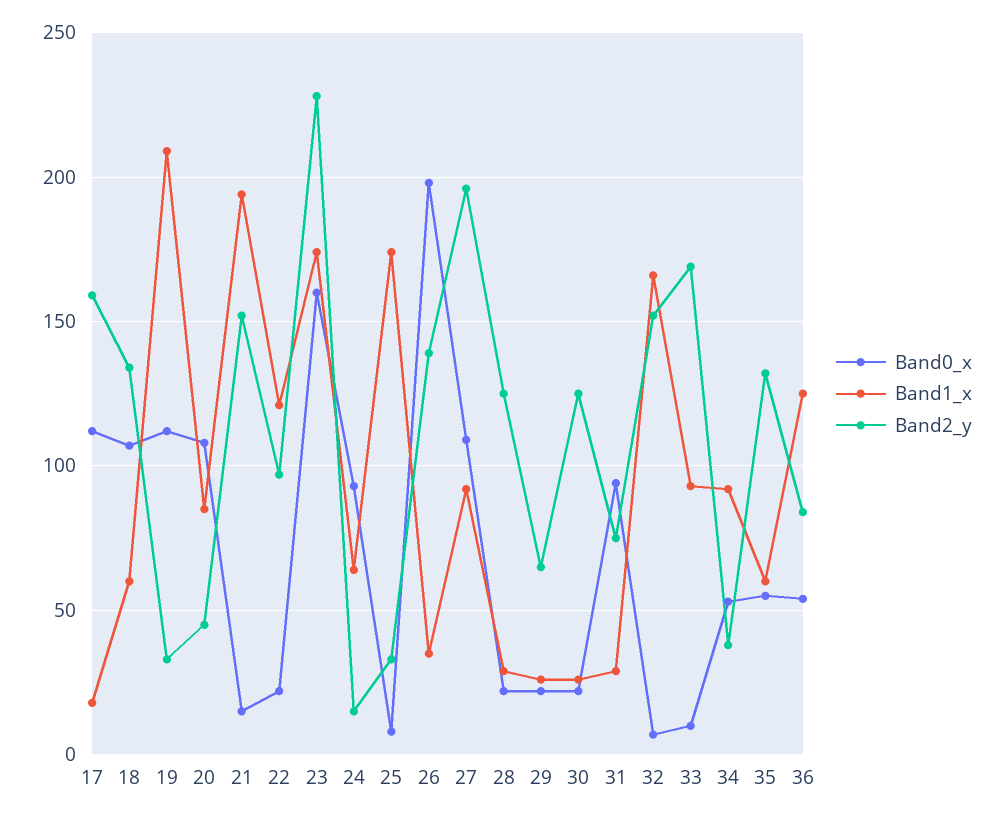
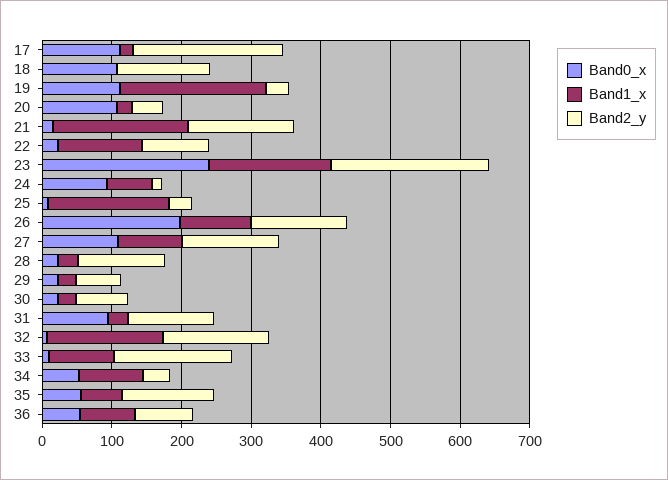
  {
    "Band0_x": {
      "17": 110,
      "18": 105,
      "19": 110,
      "20": 110,
      "21": 15,
      "22": 20,
-     "23": 160,
+     "23": 240,
      "24": 95,
      "25": 10,
      "26": 200,
      "27": 110,
      "28": 20,
      "29": 20,
      "30": 20,
      "31": 95,
      "32": 5,
      "33": 10,
      "34": 55,
      "35": 55,
      "36": 55
    },
    "Band1_x": {
      "17": 20,
-     "18": 60,
+     "18": 0,
      "19": 210,
-     "20": 85,
+     "20": 20,
      "21": 195,
      "22": 120,
      "23": 175,
      "24": 65,
      "25": 175,
-     "26": 35,
+     "26": 100,
      "27": 90,
      "28": 30,
      "29": 25,
      "30": 25,
      "31": 30,
      "32": 165,
      "33": 95,
      "34": 90,
      "35": 60,
-     "36": 125
+     "36": 80
    },
    "Band2_y": {
-     "17": 160,
+     "17": 220,
      "18": 135,
      "19": 35,
      "20": 45,
      "21": 150,
      "22": 95,
      "23": 230,
      "24": 15,
      "25": 35,
      "26": 140,
-     "27": 195,
+     "27": 140,
      "28": 125,
      "29": 65,
-     "30": 125,
+     "30": 80,
-     "31": 75,
+     "31": 120,
      "32": 150,
      "33": 170,
      "34": 40,
      "35": 130,
      "36": 85
    }
  }

